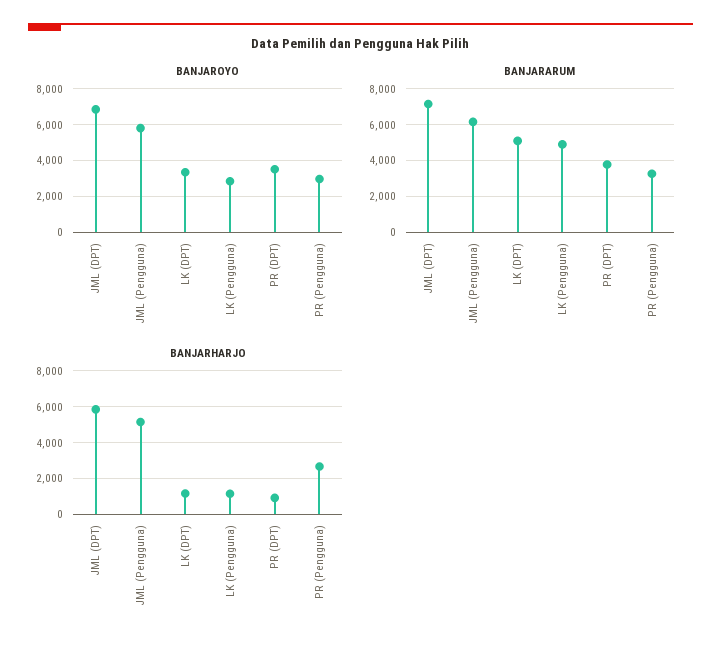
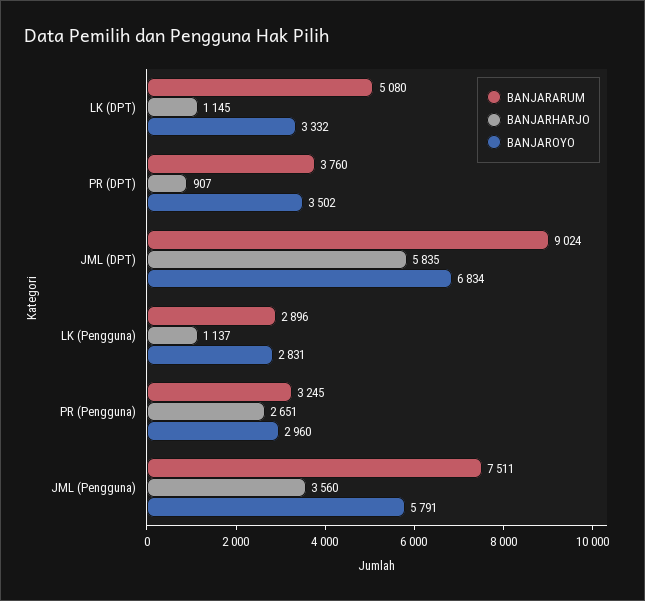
  {
    "BANJAROYO": {
      "JML (DPT)": 6834,
      "JML (Pengguna)": 5791,
      "LK (DPT)": 3332,
      "LK (Pengguna)": 2831,
      "PR (DPT)": 3502,
      "PR (Pengguna)": 2960
    },
    "BANJARARUM": {
-     "JML (DPT)": 7000,
+     "JML (DPT)": 9024,
-     "JML (Pengguna)": 6000,
+     "JML (Pengguna)": 7511,
      "LK (DPT)": 5080,
-     "LK (Pengguna)": 5000,
+     "LK (Pengguna)": 2896,
      "PR (DPT)": 3760,
      "PR (Pengguna)": 3245
    },
    "BANJARHARJO": {
      "JML (DPT)": 5835,
-     "JML (Pengguna)": 5000,
+     "JML (Pengguna)": 3560,
      "LK (DPT)": 1145,
      "LK (Pengguna)": 1137,
      "PR (DPT)": 907,
      "PR (Pengguna)": 2651
    }
  }

